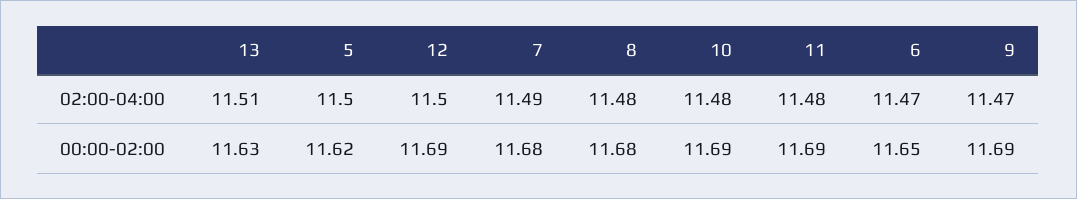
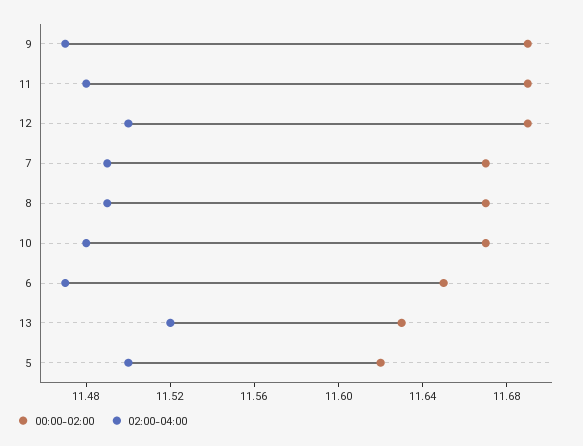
  {
    "02:00-04:00": {
-     "13": 11.51,
+     "13": 11.52,
      "5": 11.5,
      "12": 11.5,
      "7": 11.49,
-     "8": 11.48,
+     "8": 11.49,
      "10": 11.48,
      "11": 11.48,
      "6": 11.47,
      "9": 11.47
    },
    "00:00-02:00": {
      "13": 11.63,
      "5": 11.62,
      "12": 11.69,
-     "7": 11.68,
+     "7": 11.67,
-     "8": 11.68,
+     "8": 11.67,
-     "10": 11.69,
+     "10": 11.67,
      "11": 11.69,
      "6": 11.65,
      "9": 11.69
    }
  }

